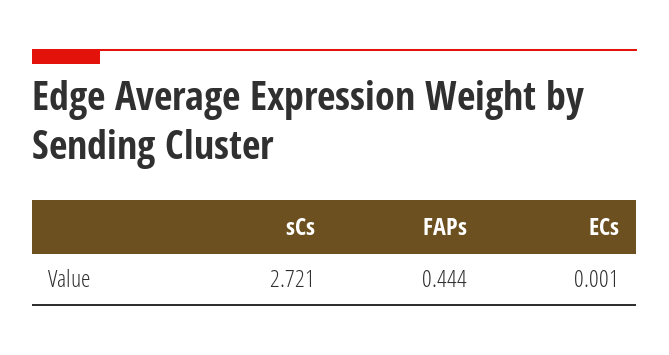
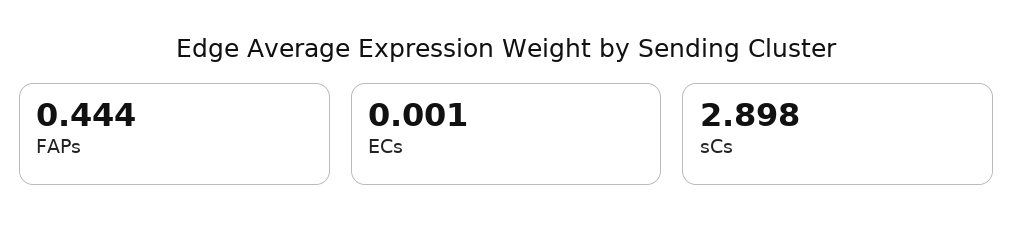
  {
-   "sCs": 2.721,
+   "sCs": 2.898,
    "FAPs": 0.444,
    "ECs": 0.001
  }

